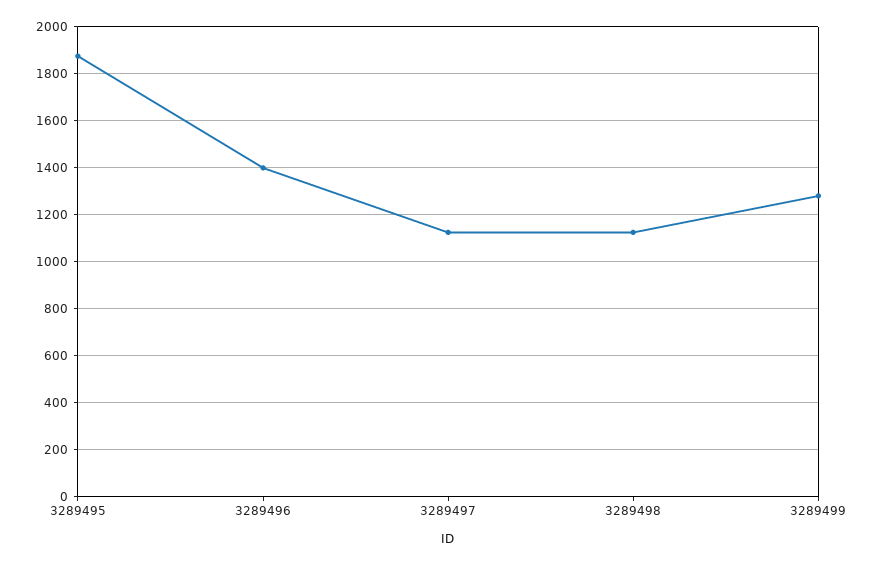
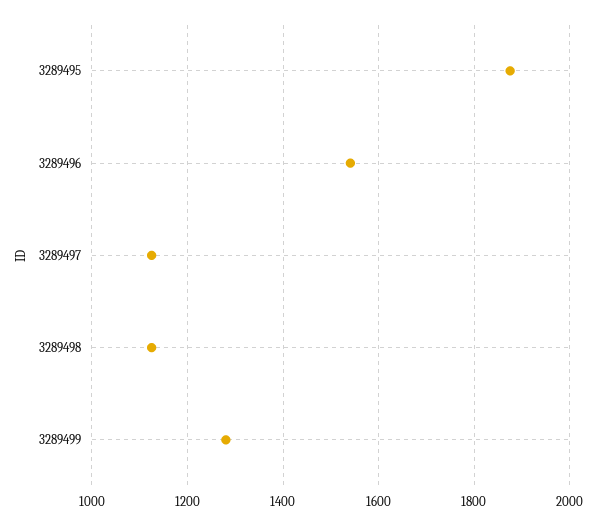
  {
    "3289495": 1880,
-   "3289496": 1400,
+   "3289496": 1540,
    "3289497": 1120,
    "3289498": 1120,
    "3289499": 1280
  }

